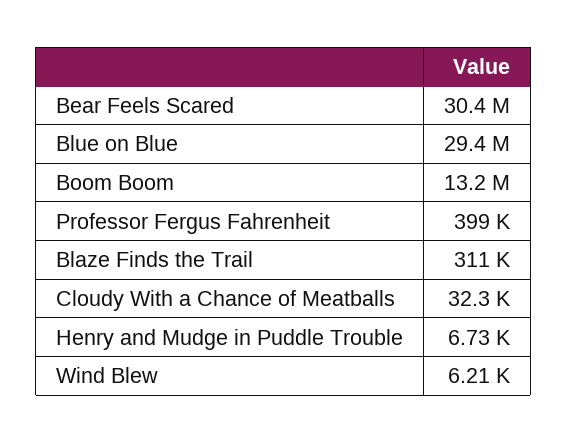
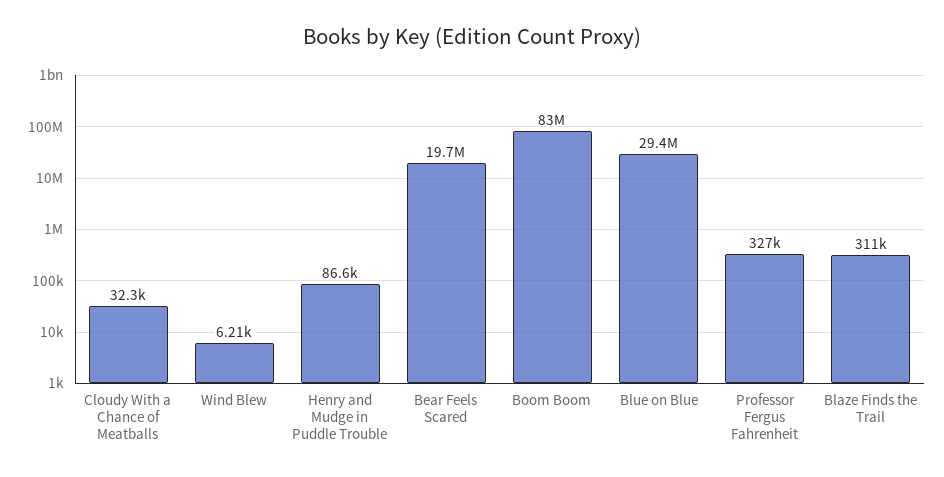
  {
-   "Bear Feels Scared": 30400000,
+   "Bear Feels Scared": 19700000,
    "Blue on Blue": 29400000,
-   "Boom Boom": 13200000,
+   "Boom Boom": 83000000,
-   "Professor Fergus Fahrenheit": 399000,
+   "Professor Fergus Fahrenheit": 327000,
    "Blaze Finds the Trail": 311000,
    "Cloudy With a Chance of Meatballs": 32300,
-   "Henry and Mudge in Puddle Trouble": 6730,
+   "Henry and Mudge in Puddle Trouble": 86600,
    "Wind Blew": 6210
  }

